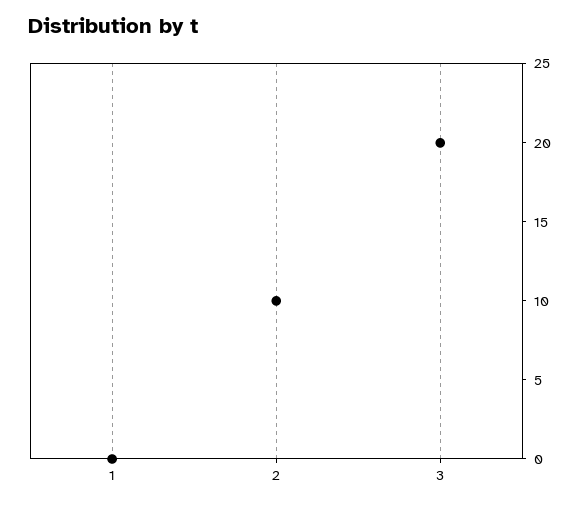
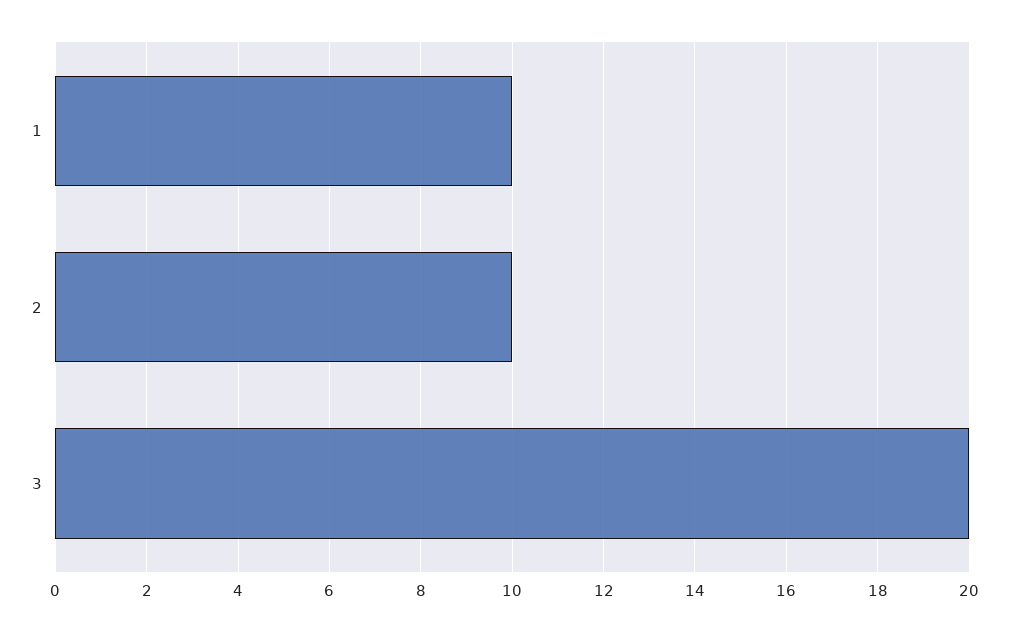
  {
-   "1": 0,
+   "1": 10,
    "2": 10,
    "3": 20
  }

